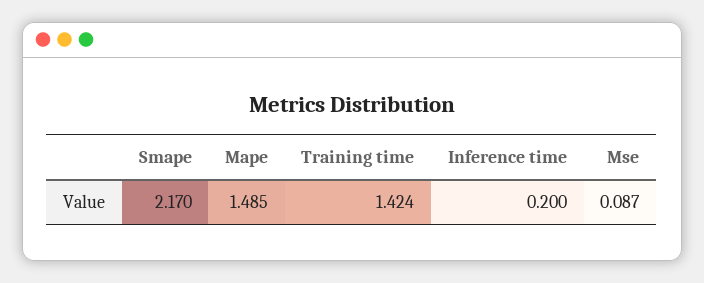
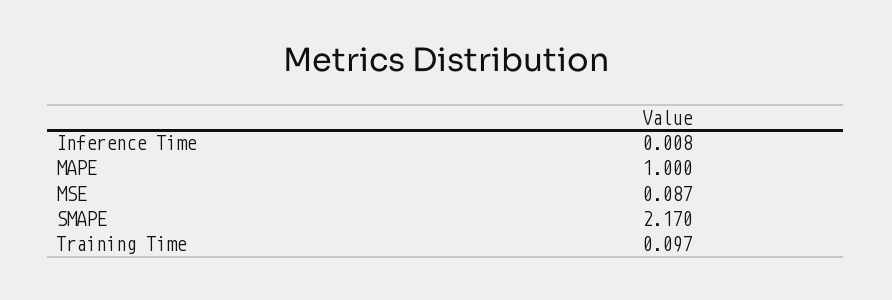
  {
    "Smape": 2.17,
-   "Mape": 1.485,
+   "Mape": 1,
-   "Training time": 1.424,
+   "Training time": 0.097,
-   "Inference time": 0.2,
+   "Inference time": 0.008,
    "Mse": 0.087
  }

